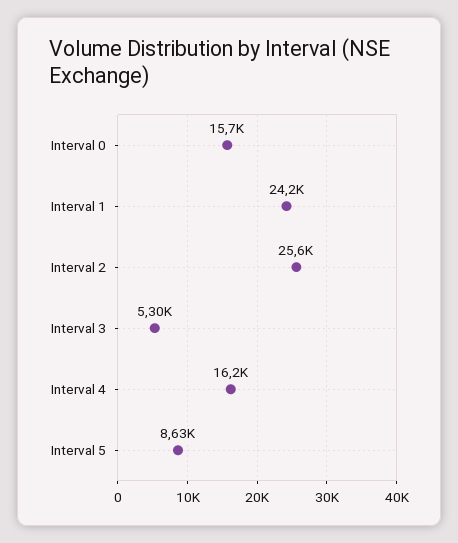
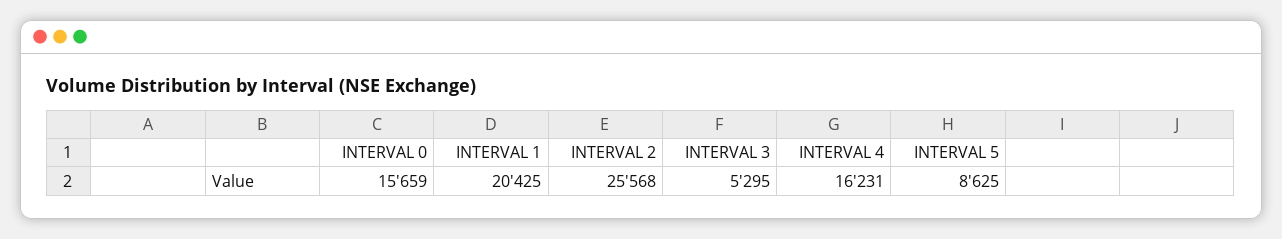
  {
    "Interval 0": 15659,
-   "Interval 1": 24200,
+   "Interval 1": 20425,
    "Interval 2": 25568,
    "Interval 3": 5295,
    "Interval 4": 16231,
    "Interval 5": 8625
  }

